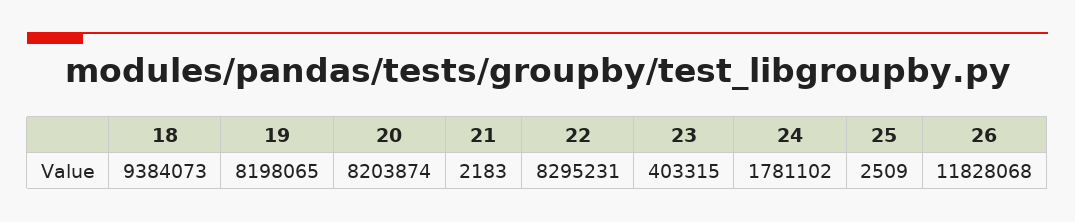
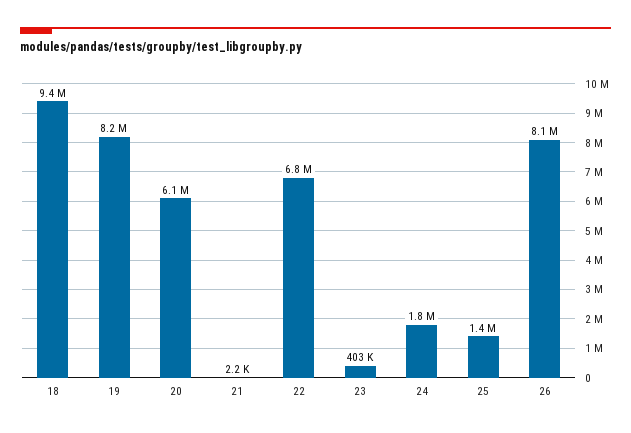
  {
    "18": 9384073,
    "19": 8198065,
-   "20": 8203874,
+   "20": 6100000,
    "21": 2183,
-   "22": 8295231,
+   "22": 6800000,
    "23": 403315,
    "24": 1781102,
-   "25": 2509,
+   "25": 1400000,
-   "26": 11828068
+   "26": 8100000
  }

